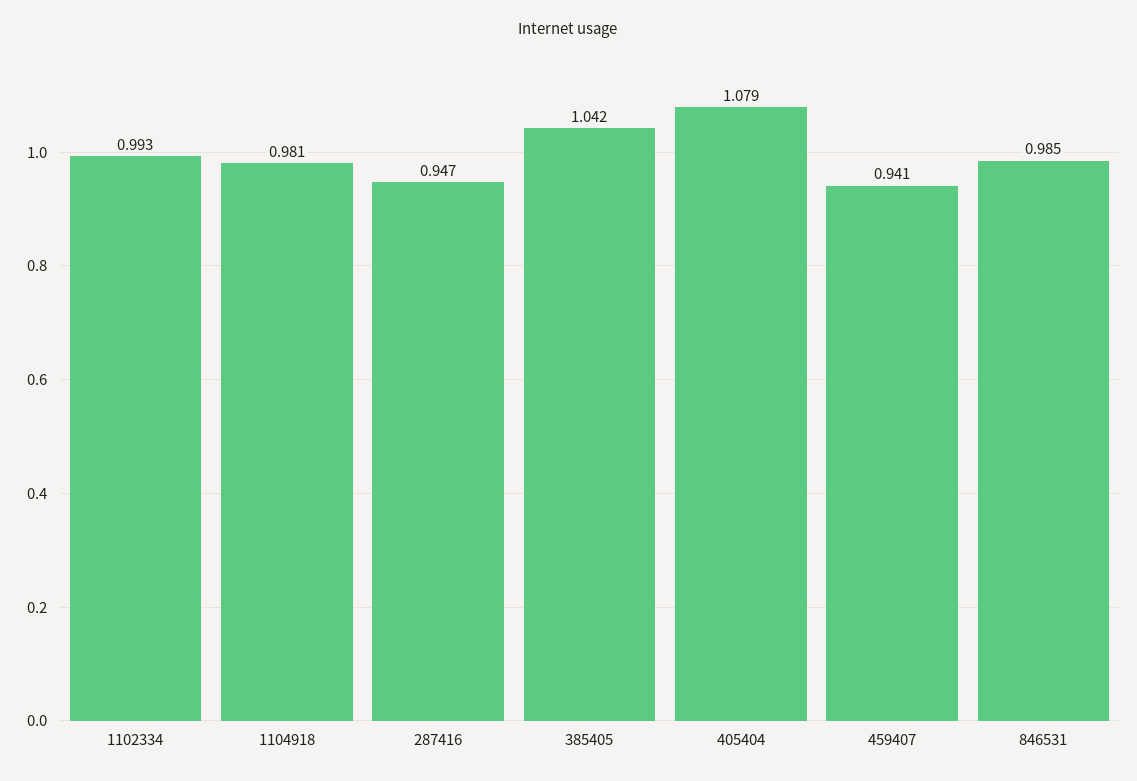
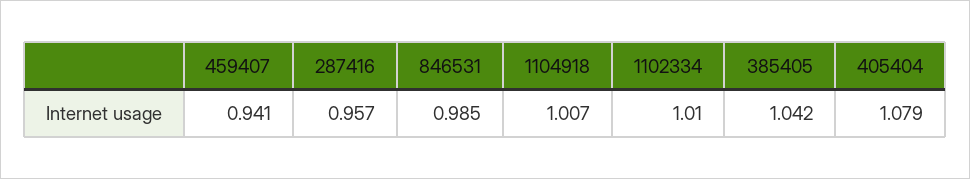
  {
-   "1102334": 0.993,
+   "1102334": 1.01,
-   "1104918": 0.981,
+   "1104918": 1.007,
-   "287416": 0.947,
+   "287416": 0.957,
    "385405": 1.042,
    "405404": 1.079,
    "459407": 0.941,
    "846531": 0.985
  }

